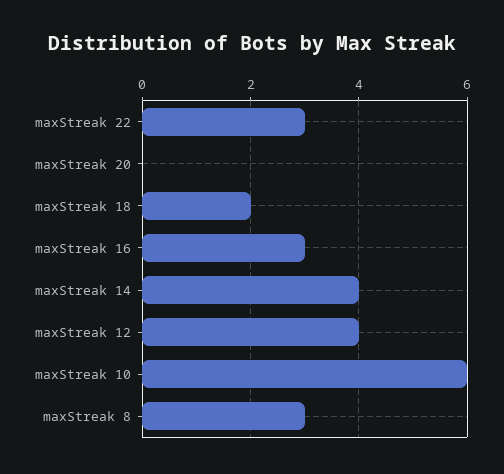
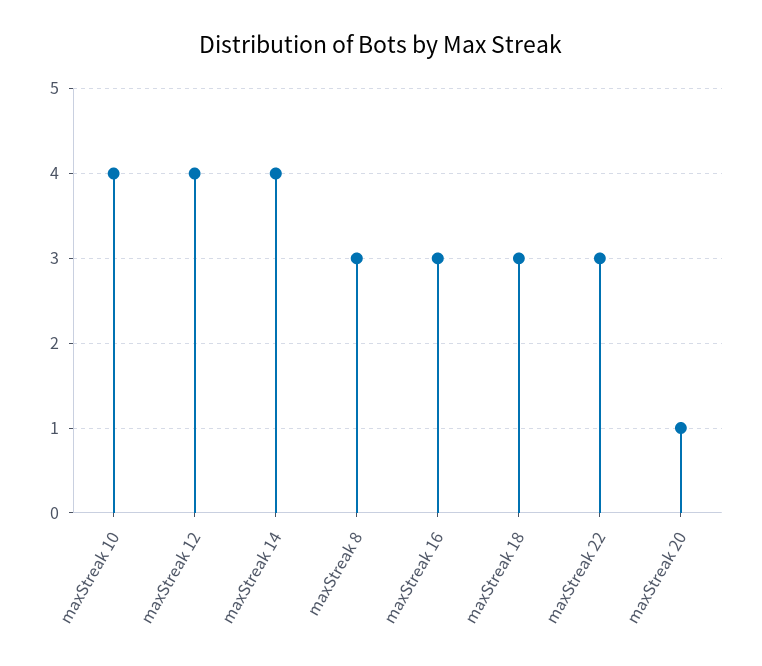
  {
    "maxStreak 22": 3,
-   "maxStreak 20": 0,
+   "maxStreak 20": 1,
-   "maxStreak 18": 2,
+   "maxStreak 18": 3,
    "maxStreak 16": 3,
    "maxStreak 14": 4,
    "maxStreak 12": 4,
-   "maxStreak 10": 6,
+   "maxStreak 10": 4,
    "maxStreak 8": 3
  }

